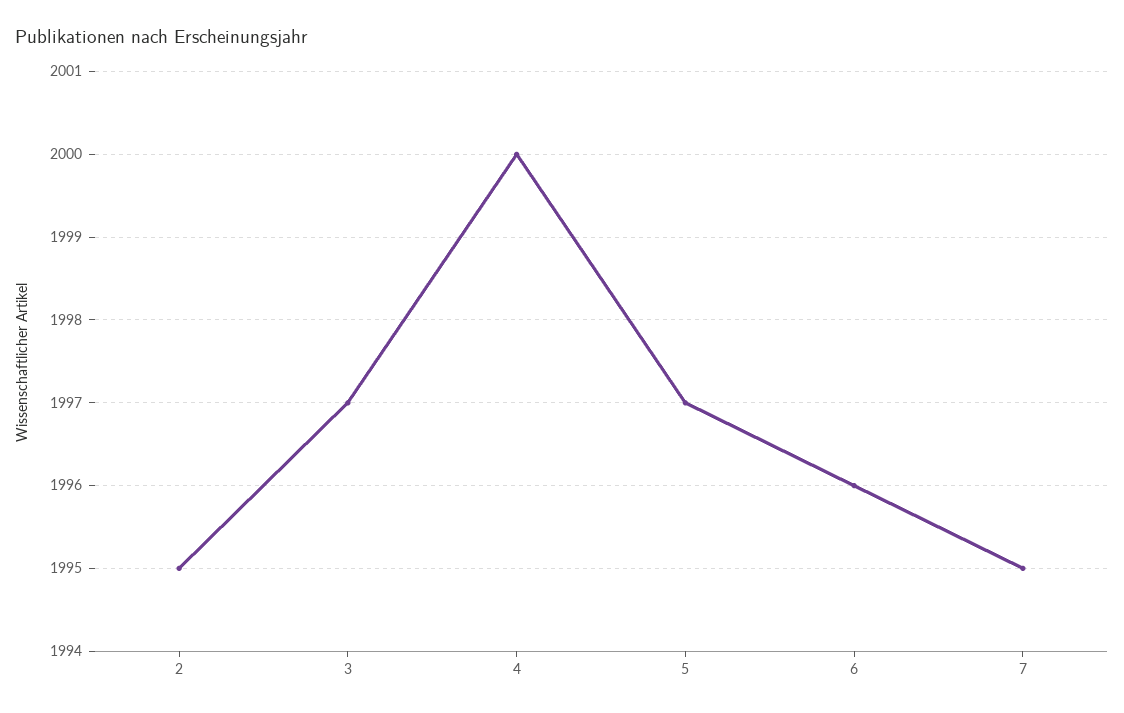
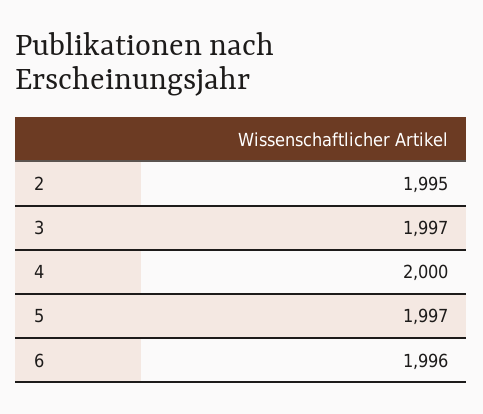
  {
    "2": 1995,
    "3": 1997,
    "4": 2000,
    "5": 1997,
-   "6": 1996,
+   "6": 1996
-   "7": 1995
  }

